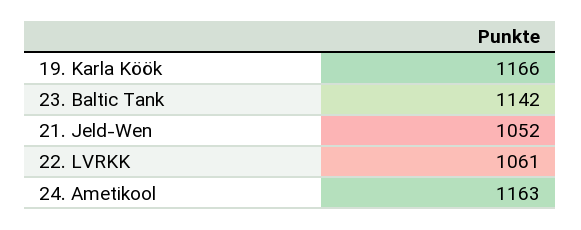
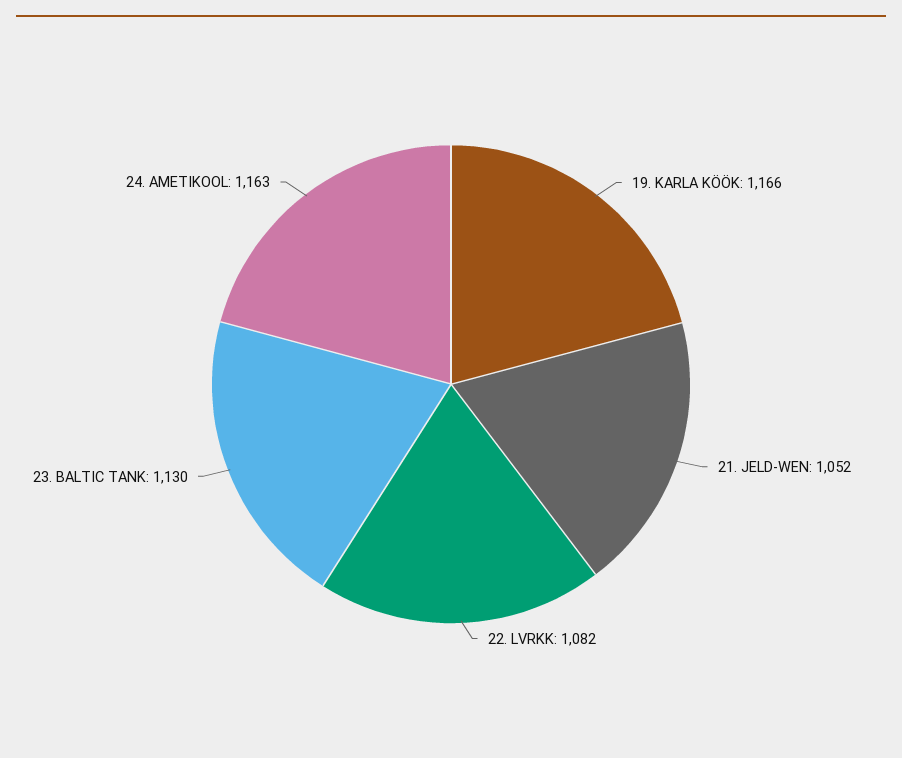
  {
    "19. Karla Köök": 1166,
-   "23. Baltic Tank": 1142,
+   "23. Baltic Tank": 1130,
    "21. Jeld-Wen": 1052,
-   "22. LVRKK": 1061,
+   "22. LVRKK": 1082,
    "24. Ametikool": 1163
  }

